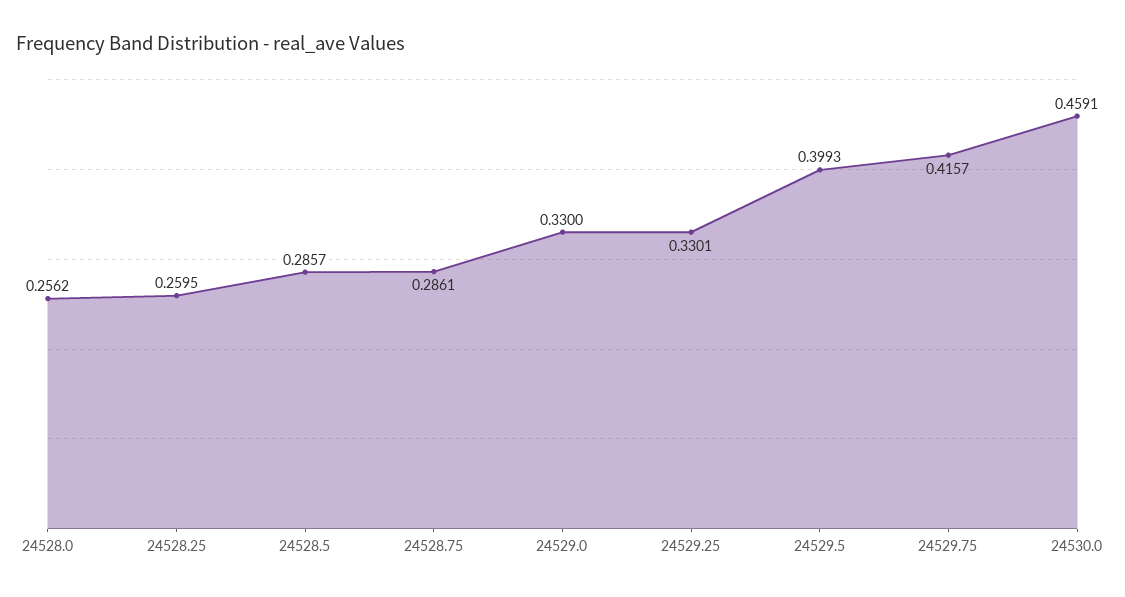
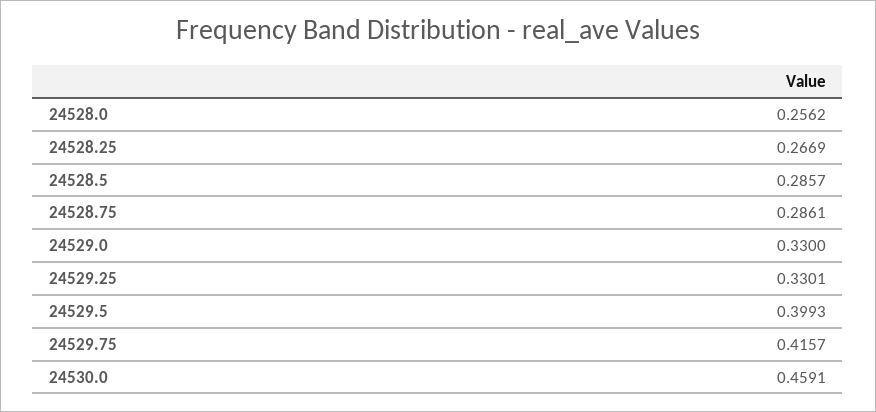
  {
    "24528.0": 0.2562,
-   "24528.25": 0.2595,
+   "24528.25": 0.2669,
    "24528.5": 0.2857,
    "24528.75": 0.2861,
    "24529.0": 0.33,
    "24529.25": 0.3301,
    "24529.5": 0.3993,
    "24529.75": 0.4157,
    "24530.0": 0.4591
  }

